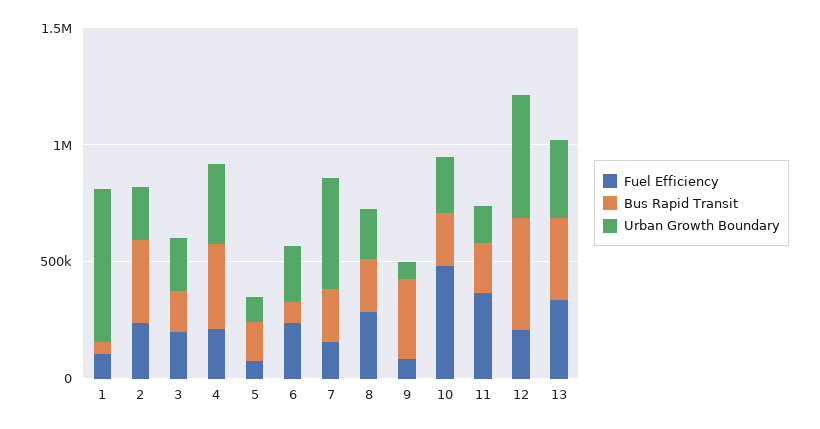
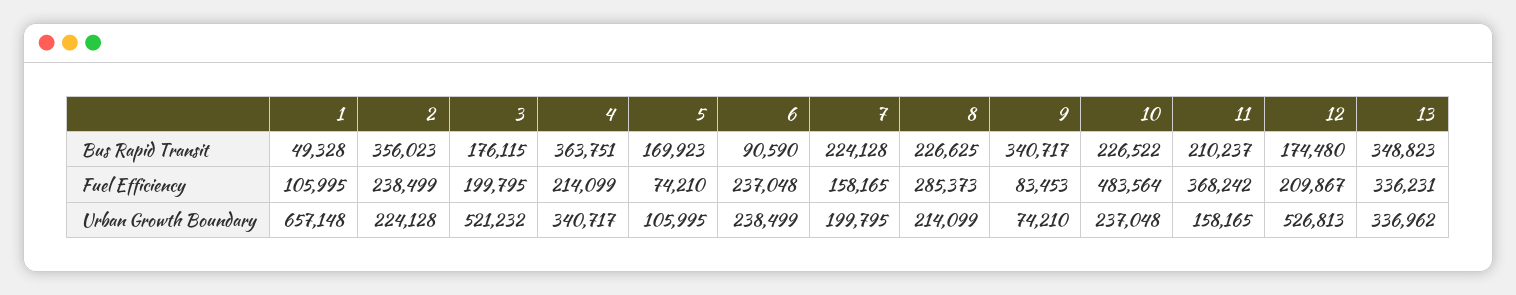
  {
    "Fuel Efficiency": {
      "1": 105995,
      "2": 238499,
      "3": 199795,
      "4": 214099,
      "5": 74210,
      "6": 237048,
      "7": 158165,
      "8": 285373,
      "9": 83453,
      "10": 483564,
      "11": 368242,
      "12": 209867,
      "13": 336231
    },
    "Bus Rapid Transit": {
      "1": 49328,
      "2": 356023,
      "3": 176115,
      "4": 363751,
      "5": 169923,
      "6": 90590,
      "7": 224128,
      "8": 226625,
      "9": 340717,
      "10": 226522,
      "11": 210237,
-     "12": 500000,
+     "12": 174480,
      "13": 348823
    },
    "Urban Growth Boundary": {
      "1": 657148,
      "2": 224128,
-     "3": 200000,
+     "3": 521232,
      "4": 340717,
      "5": 105995,
      "6": 238499,
-     "7": 500000,
+     "7": 199795,
      "8": 214099,
      "9": 74210,
      "10": 237048,
      "11": 158165,
      "12": 526813,
      "13": 336962
    }
  }

